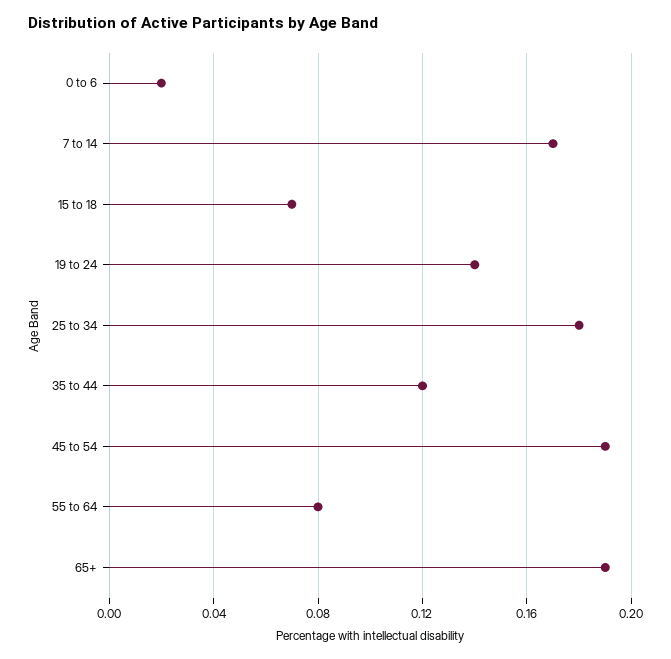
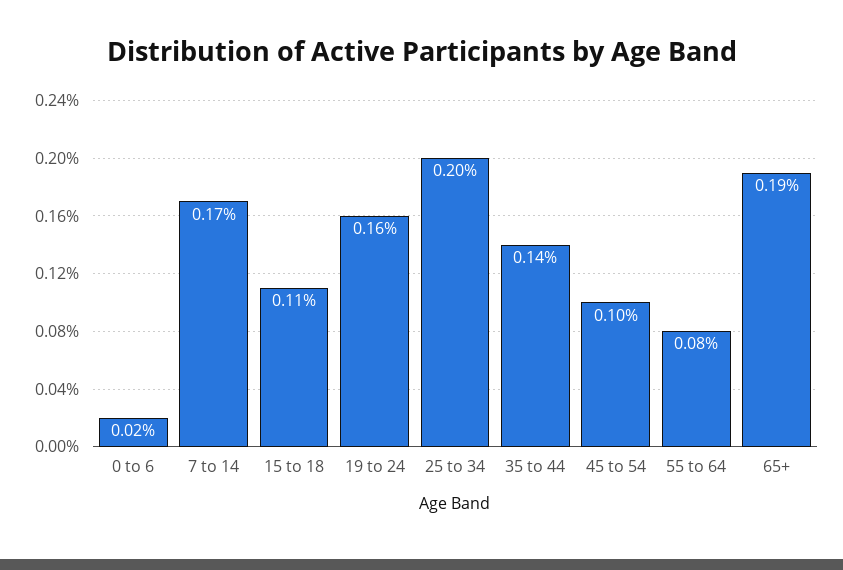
  {
    "0 to 6": 0.02,
    "7 to 14": 0.17,
-   "15 to 18": 0.07,
+   "15 to 18": 0.11,
-   "19 to 24": 0.14,
+   "19 to 24": 0.16,
-   "25 to 34": 0.18,
+   "25 to 34": 0.2,
-   "35 to 44": 0.12,
+   "35 to 44": 0.14,
-   "45 to 54": 0.19,
+   "45 to 54": 0.1,
    "55 to 64": 0.08,
    "65+": 0.19
  }

